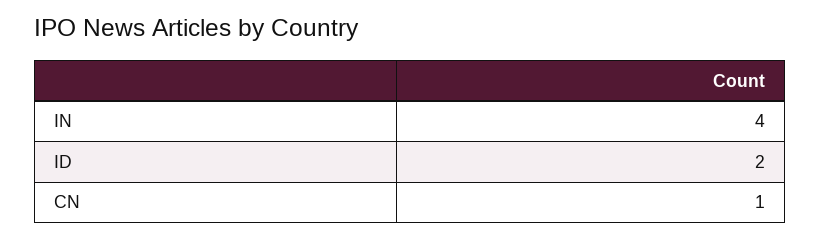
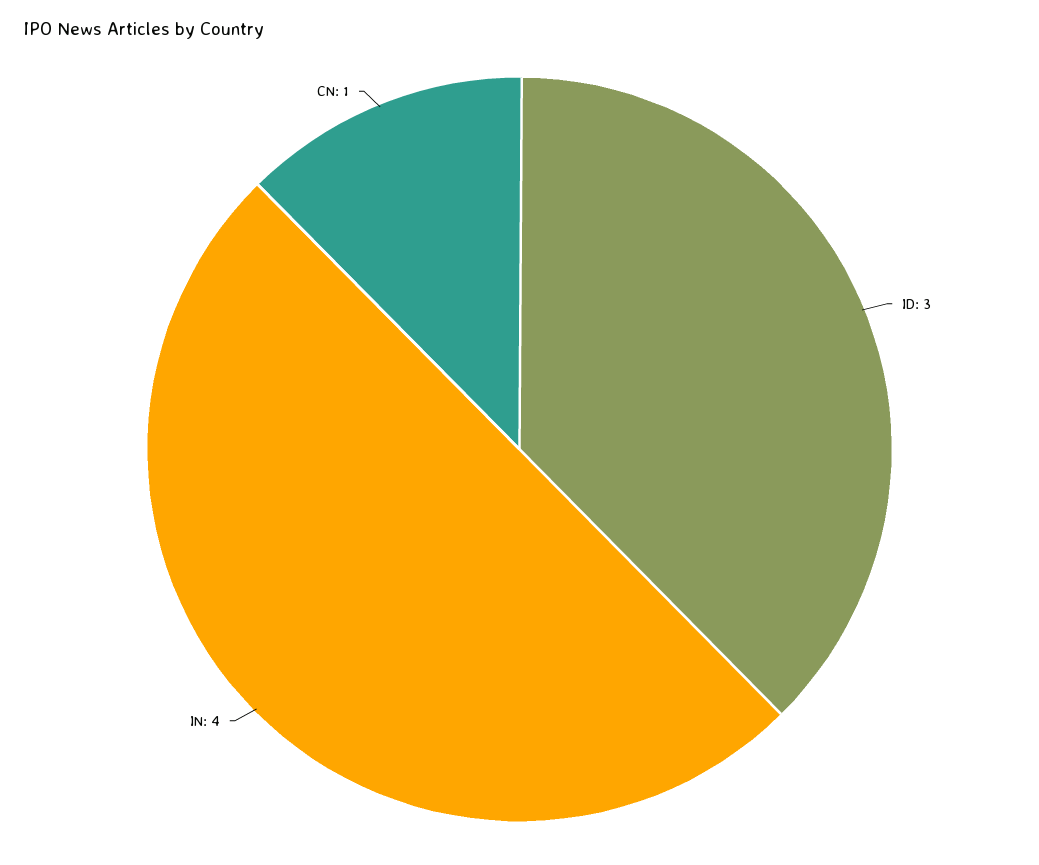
  {
    "IN": 4,
-   "ID": 2,
+   "ID": 3,
    "CN": 1
  }

